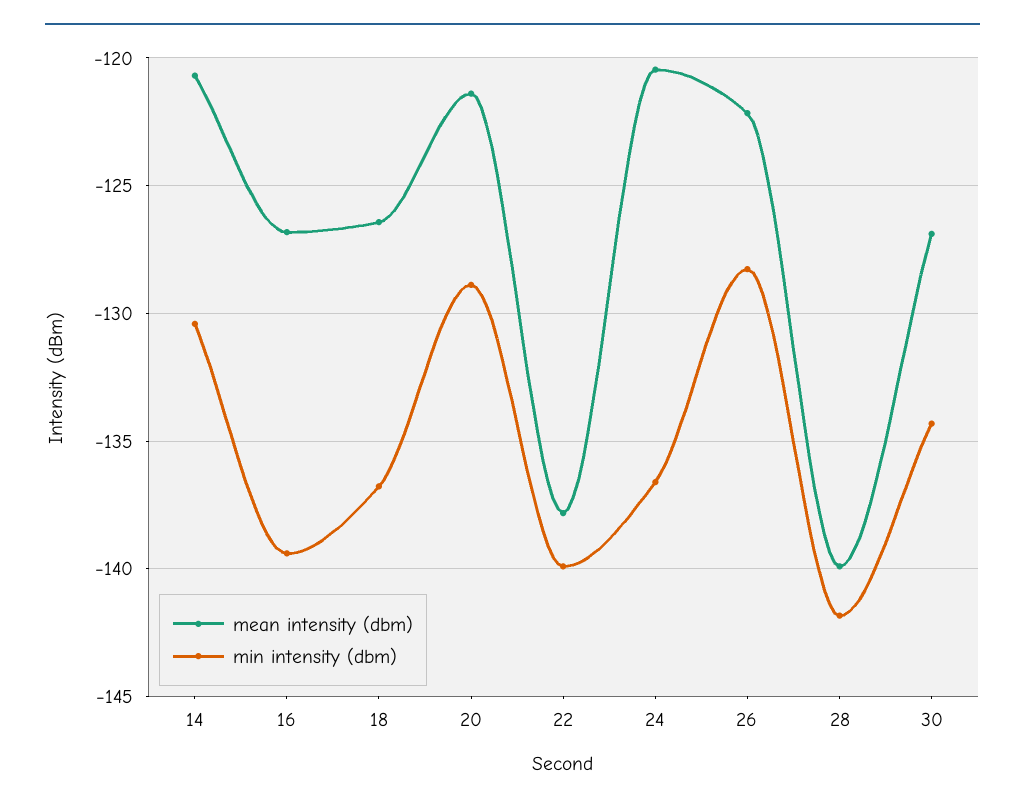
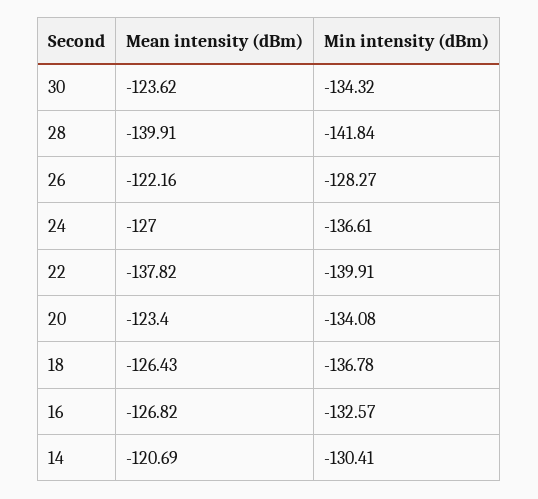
  {
    "mean intensity (dbm)": {
      "14": -120.69,
      "16": -126.82,
      "18": -126.43,
-     "20": -121.5,
+     "20": -123.4,
      "22": -137.82,
-     "24": -120.5,
+     "24": -127,
      "26": -122.16,
      "28": -139.91,
-     "30": -127
+     "30": -123.62
    },
    "min intensity (dbm)": {
      "14": -130.41,
-     "16": -139.5,
+     "16": -132.57,
      "18": -136.78,
-     "20": -129,
+     "20": -134.08,
      "22": -139.91,
      "24": -136.61,
      "26": -128.27,
      "28": -141.84,
      "30": -134.32
    }
  }

